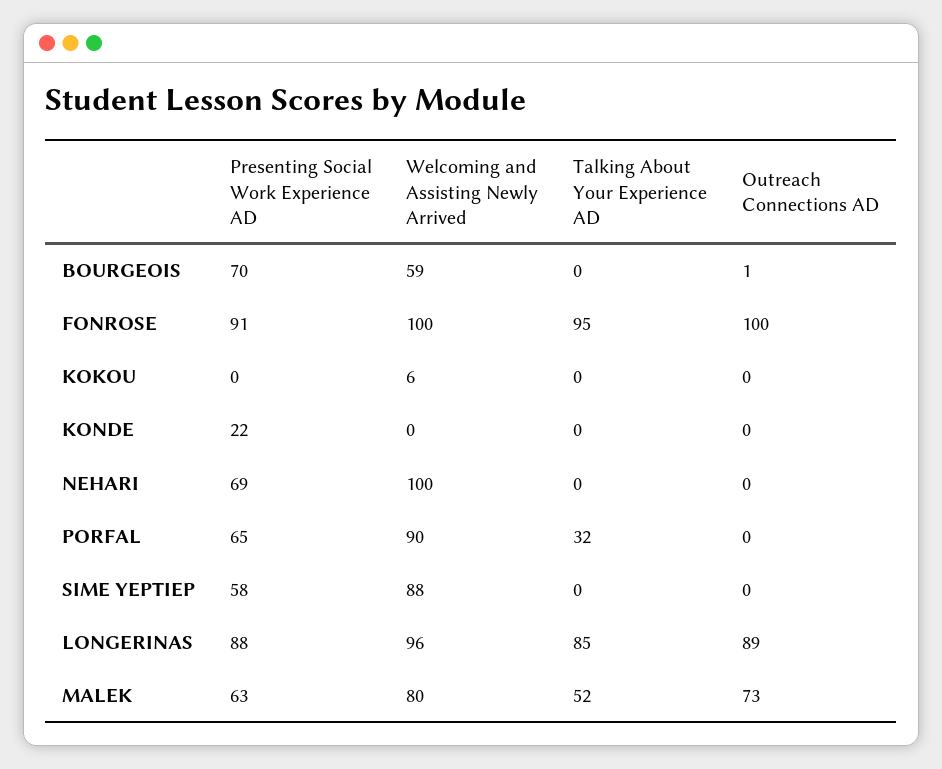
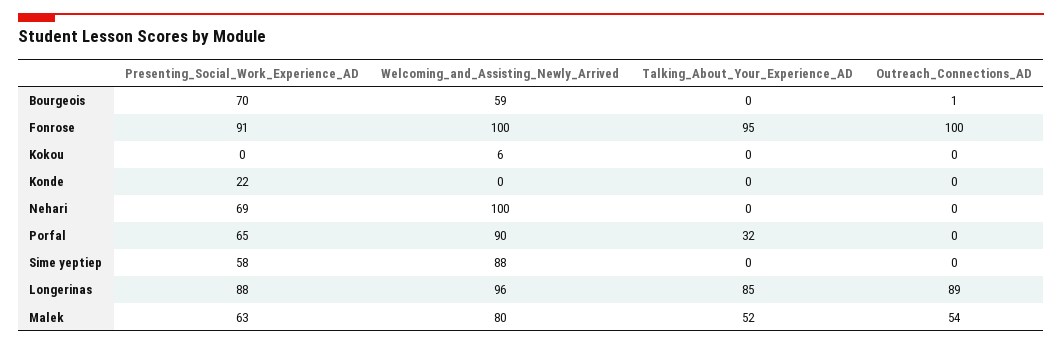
  {
    "Presenting Social Work Experience AD": {
      "BOURGEOIS": 70,
      "FONROSE": 91,
      "KOKOU": 0,
      "KONDE": 22,
      "NEHARI": 69,
      "PORFAL": 65,
      "SIME YEPTIEP": 58,
      "LONGERINAS": 88,
      "MALEK": 63
    },
    "Welcoming and Assisting Newly Arrived": {
      "BOURGEOIS": 59,
      "FONROSE": 100,
      "KOKOU": 6,
      "KONDE": 0,
      "NEHARI": 100,
      "PORFAL": 90,
      "SIME YEPTIEP": 88,
      "LONGERINAS": 96,
      "MALEK": 80
    },
    "Talking About Your Experience AD": {
      "BOURGEOIS": 0,
      "FONROSE": 95,
      "KOKOU": 0,
      "KONDE": 0,
      "NEHARI": 0,
      "PORFAL": 32,
      "SIME YEPTIEP": 0,
      "LONGERINAS": 85,
      "MALEK": 52
    },
    "Outreach Connections AD": {
      "BOURGEOIS": 1,
      "FONROSE": 100,
      "KOKOU": 0,
      "KONDE": 0,
      "NEHARI": 0,
      "PORFAL": 0,
      "SIME YEPTIEP": 0,
      "LONGERINAS": 89,
-     "MALEK": 73
+     "MALEK": 54
    }
  }

